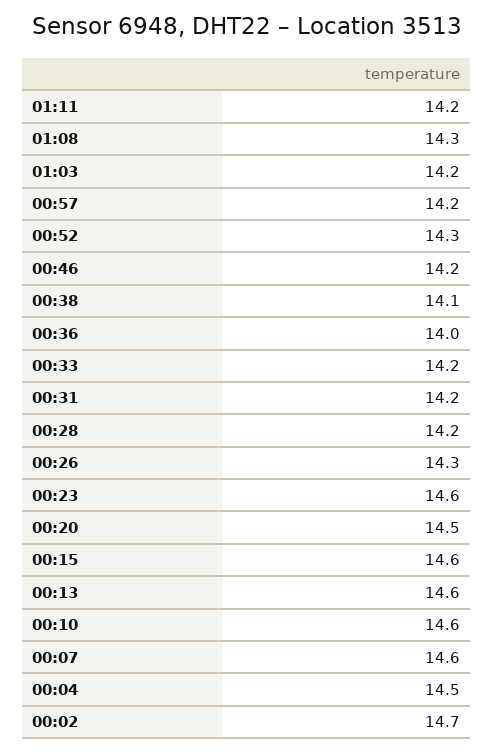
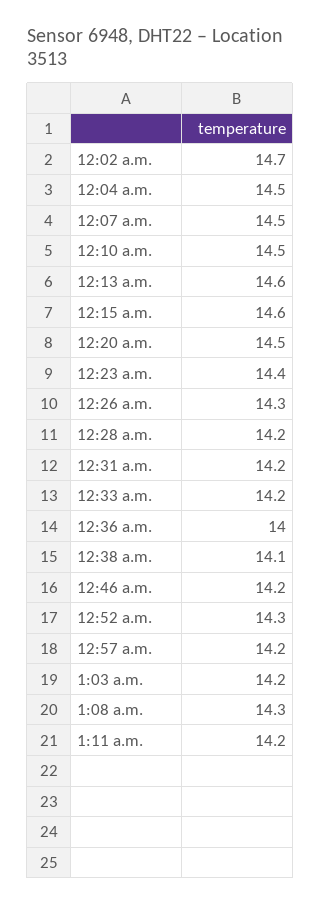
  {
    "01:11": 14.2,
    "01:08": 14.3,
    "01:03": 14.2,
    "00:57": 14.2,
    "00:52": 14.3,
    "00:46": 14.2,
    "00:38": 14.1,
    "00:36": 14,
    "00:33": 14.2,
    "00:31": 14.2,
    "00:28": 14.2,
    "00:26": 14.3,
-   "00:23": 14.6,
+   "00:23": 14.4,
    "00:20": 14.5,
    "00:15": 14.6,
    "00:13": 14.6,
-   "00:10": 14.6,
+   "00:10": 14.5,
-   "00:07": 14.6,
+   "00:07": 14.5,
    "00:04": 14.5,
    "00:02": 14.7
  }

